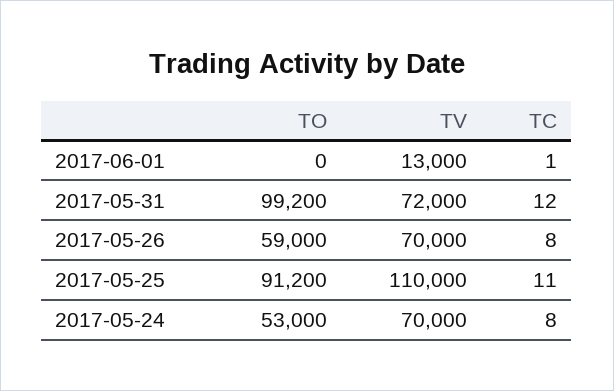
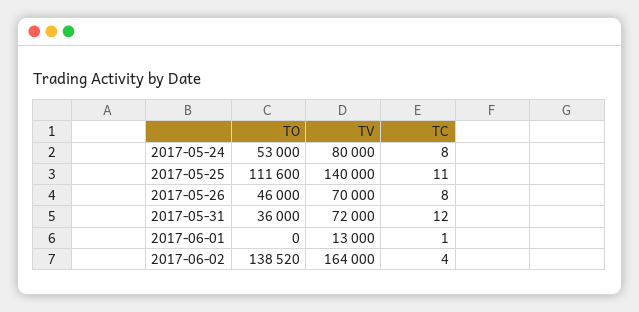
  {
    "TO": {
      "2017-06-01": 0,
-     "2017-05-31": 99200,
+     "2017-05-31": 36000,
-     "2017-05-26": 59000,
+     "2017-05-26": 46000,
-     "2017-05-25": 91200,
+     "2017-05-25": 111600,
-     "2017-05-24": 53000
+     "2017-05-24": 53000,
+     "2017-06-02": 138520
    },
    "TV": {
      "2017-06-01": 13000,
      "2017-05-31": 72000,
      "2017-05-26": 70000,
-     "2017-05-25": 110000,
+     "2017-05-25": 140000,
-     "2017-05-24": 70000
+     "2017-05-24": 80000,
+     "2017-06-02": 164000
    },
    "TC": {
      "2017-06-01": 1,
      "2017-05-31": 12,
      "2017-05-26": 8,
      "2017-05-25": 11,
-     "2017-05-24": 8
+     "2017-05-24": 8,
+     "2017-06-02": 4
    }
  }

